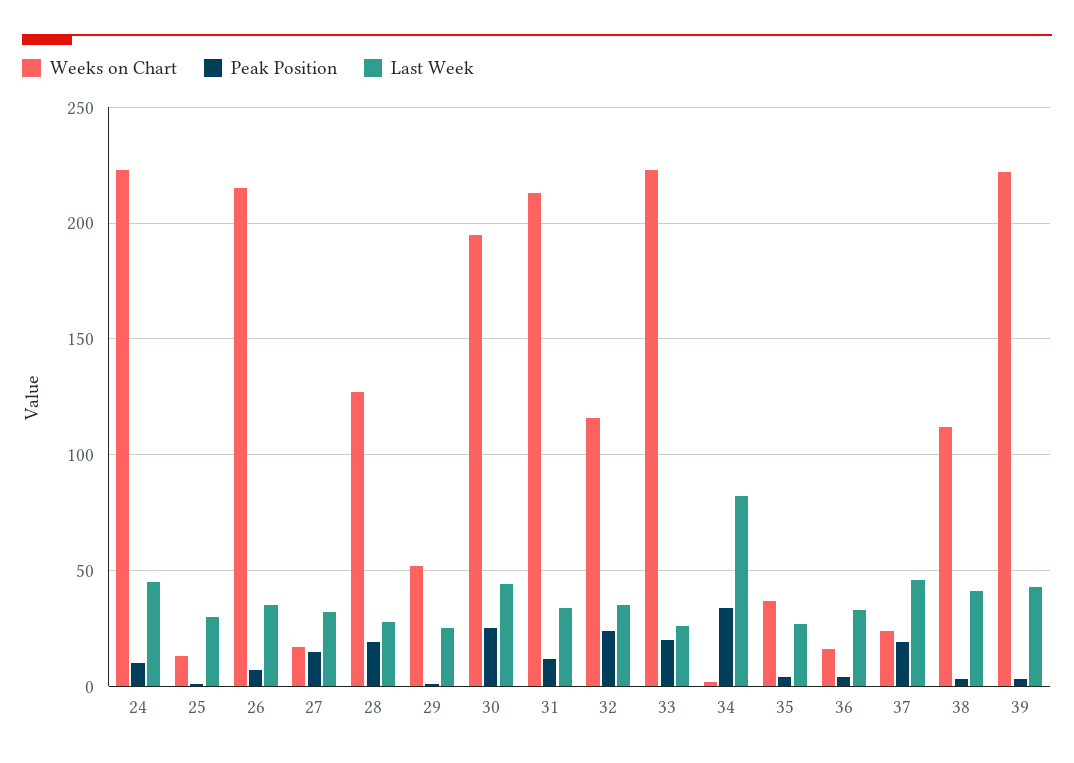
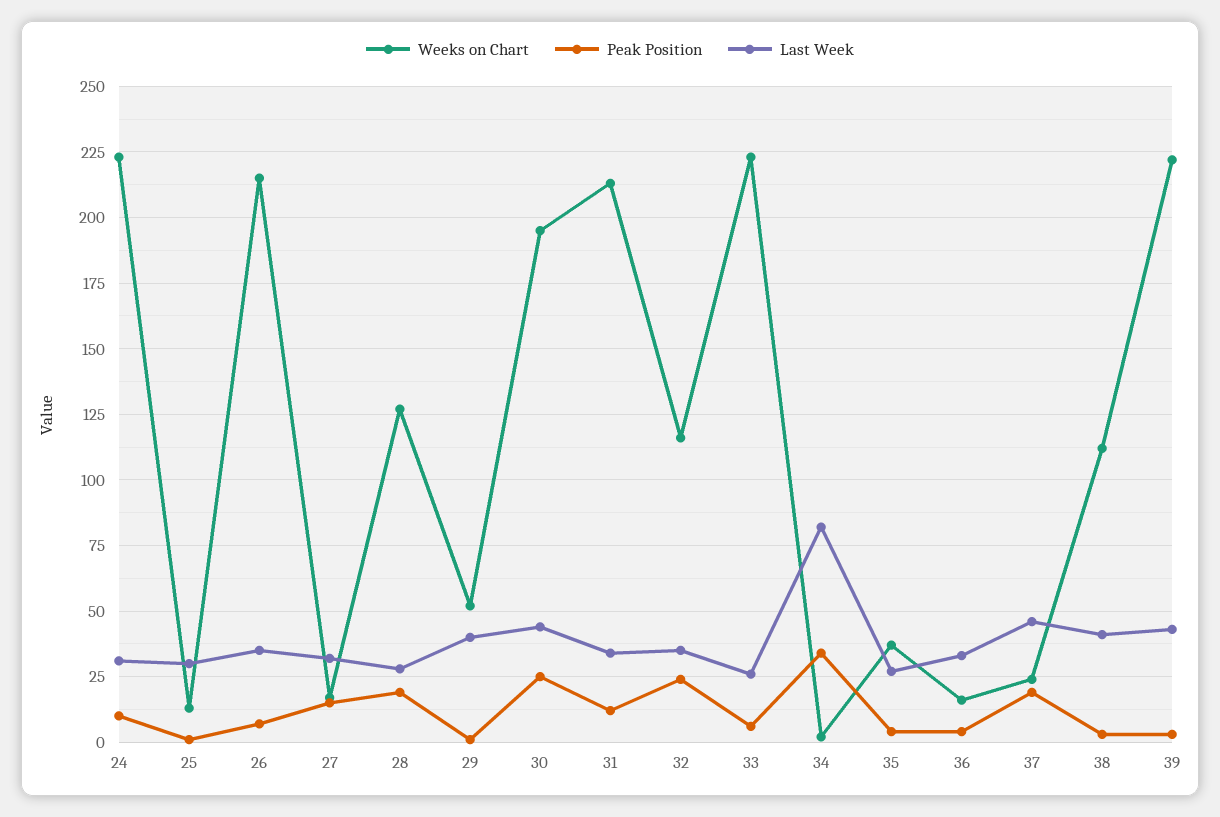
  {
    "Weeks on Chart": {
      "24": 225,
      "25": 15,
      "26": 215,
      "27": 15,
      "28": 125,
      "29": 50,
      "30": 195,
      "31": 215,
      "32": 115,
      "33": 225,
      "34": 0,
      "35": 35,
      "36": 15,
      "37": 25,
      "38": 110,
      "39": 220
    },
    "Peak Position": {
      "24": 10,
      "25": 0,
      "26": 5,
      "27": 15,
      "28": 20,
      "29": 0,
      "30": 25,
      "31": 10,
      "32": 25,
-     "33": 20,
+     "33": 5,
      "34": 35,
      "35": 5,
      "36": 5,
      "37": 20,
      "38": 5,
      "39": 5
    },
    "Last Week": {
-     "24": 45,
+     "24": 30,
      "25": 30,
      "26": 35,
      "27": 30,
      "28": 30,
-     "29": 25,
+     "29": 40,
      "30": 45,
      "31": 35,
      "32": 35,
      "33": 25,
      "34": 80,
      "35": 25,
      "36": 35,
      "37": 45,
      "38": 40,
      "39": 45
    }
  }

